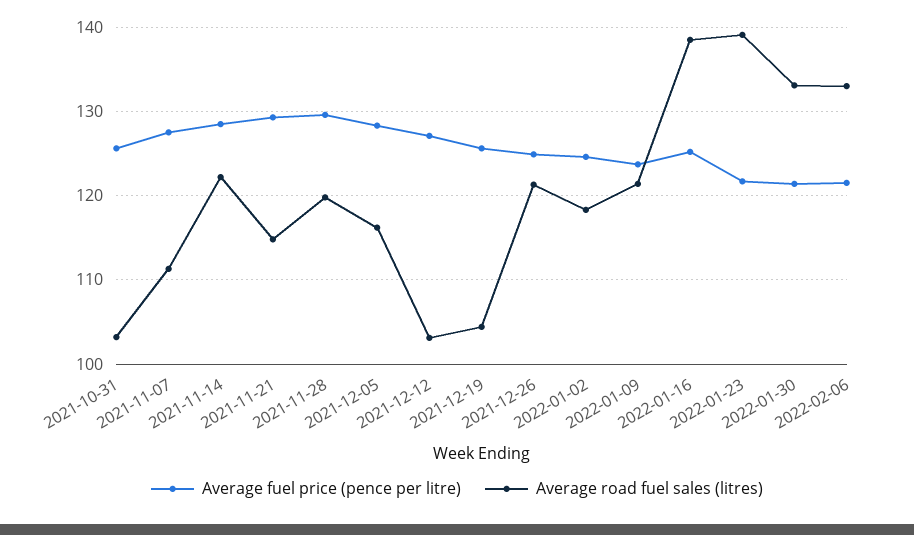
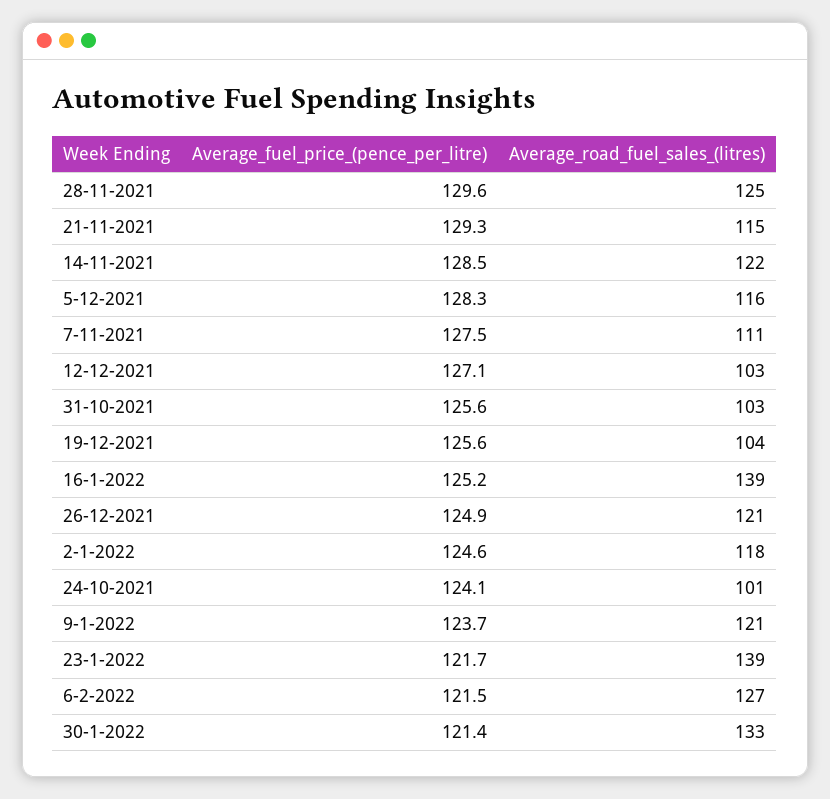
  {
    "Average fuel price (pence per litre)": {
      "2021-10-31": 125.6,
      "2021-11-07": 127.5,
      "2021-11-14": 128.5,
      "2021-11-21": 129.3,
      "2021-11-28": 129.6,
      "2021-12-05": 128.3,
      "2021-12-12": 127.1,
      "2021-12-19": 125.6,
      "2021-12-26": 124.9,
      "2022-01-02": 124.6,
      "2022-01-09": 123.7,
      "2022-01-16": 125.2,
      "2022-01-23": 121.7,
      "2022-01-30": 121.4,
-     "2022-02-06": 121.5
+     "2022-02-06": 121.5,
+     "24-10-2021": 124.1
    },
    "Average road fuel sales (litres)": {
      "2021-10-31": 103,
      "2021-11-07": 111,
      "2021-11-14": 122,
      "2021-11-21": 115,
-     "2021-11-28": 120,
+     "2021-11-28": 125,
      "2021-12-05": 116,
      "2021-12-12": 103,
      "2021-12-19": 104,
      "2021-12-26": 121,
      "2022-01-02": 118,
      "2022-01-09": 121,
      "2022-01-16": 139,
      "2022-01-23": 139,
      "2022-01-30": 133,
-     "2022-02-06": 133
+     "2022-02-06": 127,
+     "24-10-2021": 101
    }
  }

